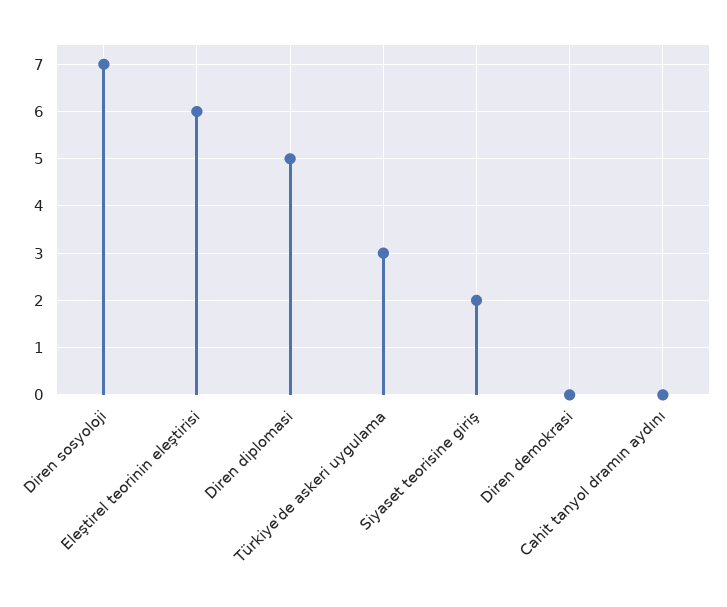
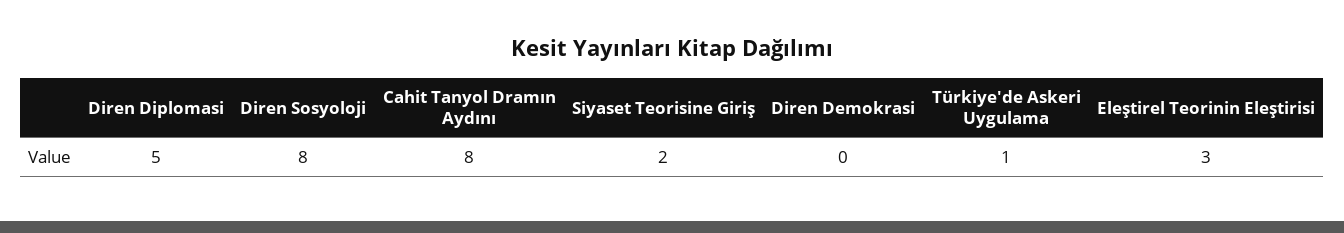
  {
-   "Diren sosyoloji": 7,
+   "Diren sosyoloji": 8,
-   "Eleştirel teorinin eleştirisi": 6,
+   "Eleştirel teorinin eleştirisi": 3,
    "Diren diplomasi": 5,
-   "Türkiye'de askeri uygulama": 3,
+   "Türkiye'de askeri uygulama": 1,
    "Siyaset teorisine giriş": 2,
    "Diren demokrasi": 0,
-   "Cahit tanyol dramın aydını": 0
+   "Cahit tanyol dramın aydını": 8
  }

